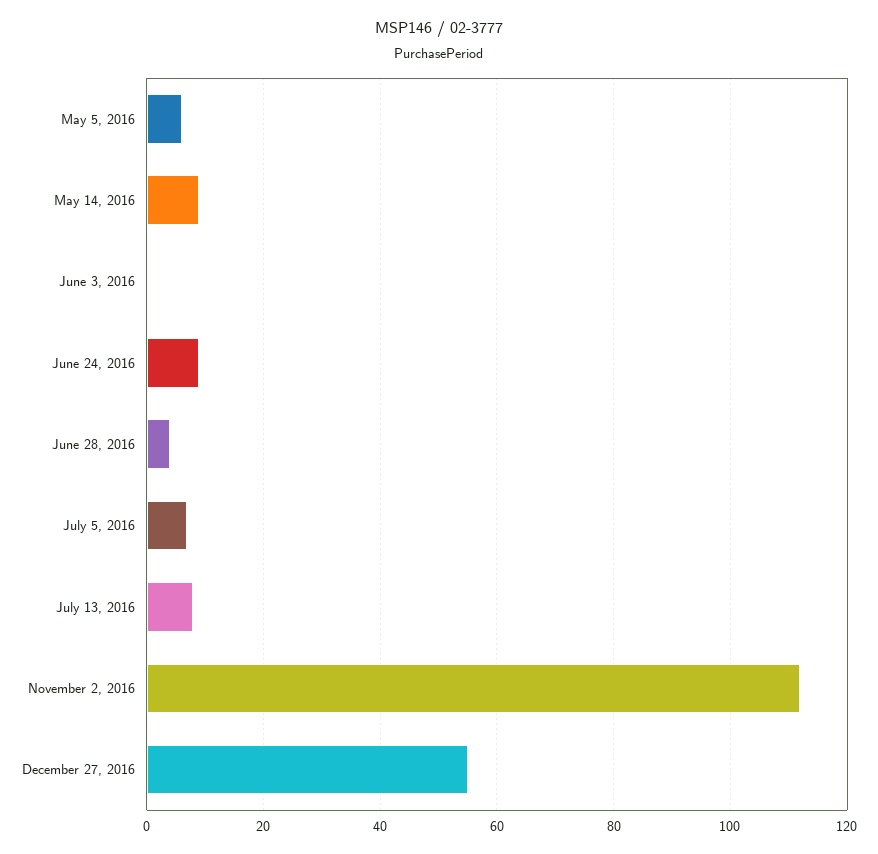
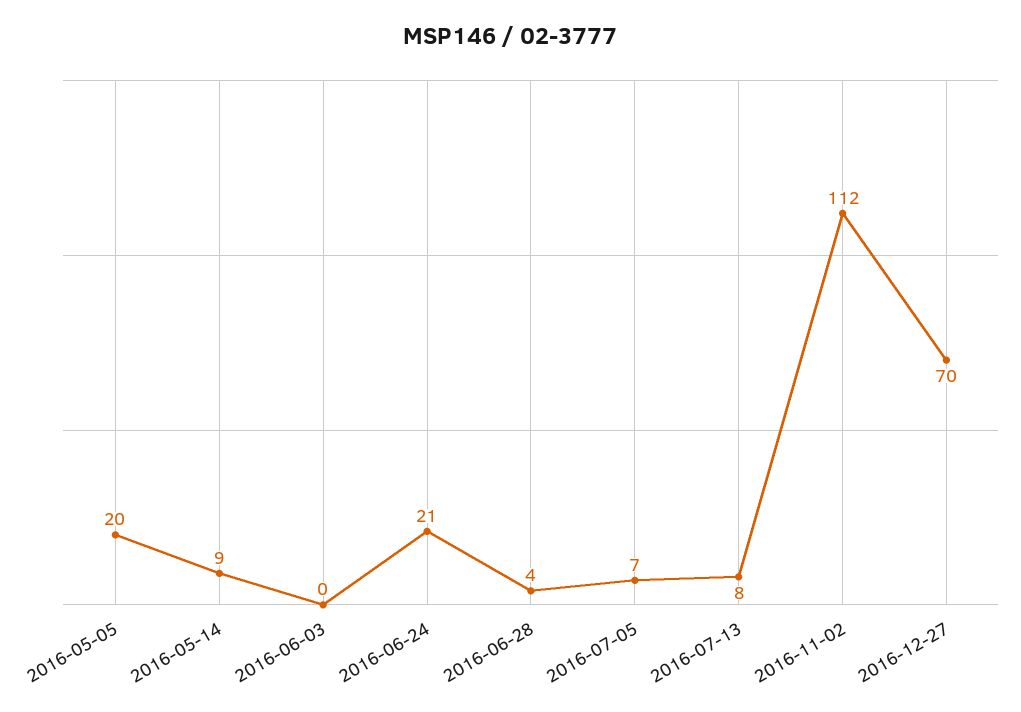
  {
-   "May 5, 2016": 5,
+   "May 5, 2016": 20,
    "May 14, 2016": 9,
    "June 3, 2016": 0,
-   "June 24, 2016": 10,
+   "June 24, 2016": 21,
    "June 28, 2016": 4,
    "July 5, 2016": 7,
    "July 13, 2016": 8,
    "November 2, 2016": 112,
-   "December 27, 2016": 55
+   "December 27, 2016": 70
  }

